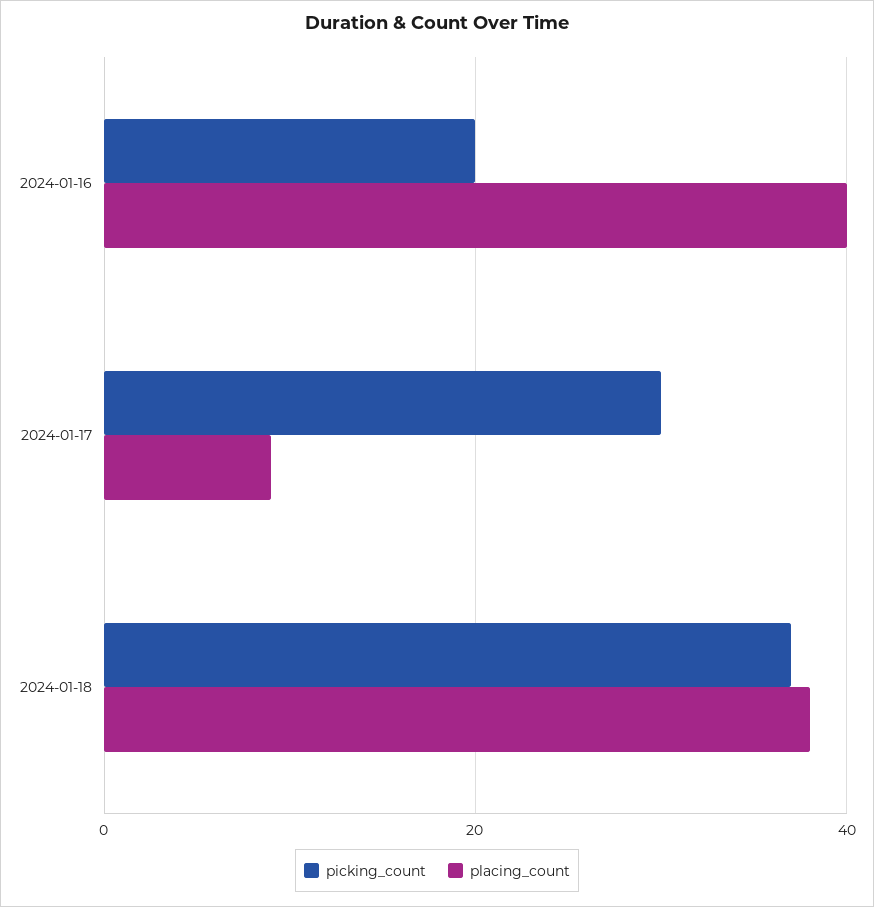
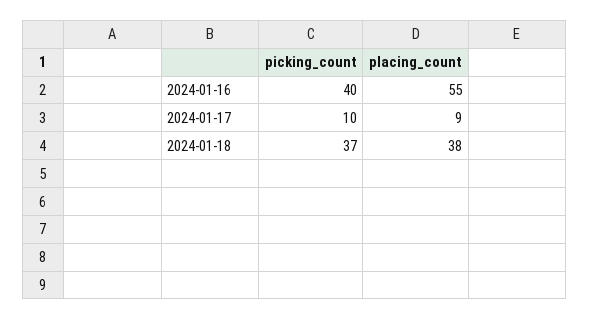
  {
    "picking_count": {
-     "2024-01-16": 20,
+     "2024-01-16": 40,
-     "2024-01-17": 30,
+     "2024-01-17": 10,
      "2024-01-18": 37
    },
    "placing_count": {
-     "2024-01-16": 40,
+     "2024-01-16": 55,
      "2024-01-17": 9,
      "2024-01-18": 38
    }
  }

